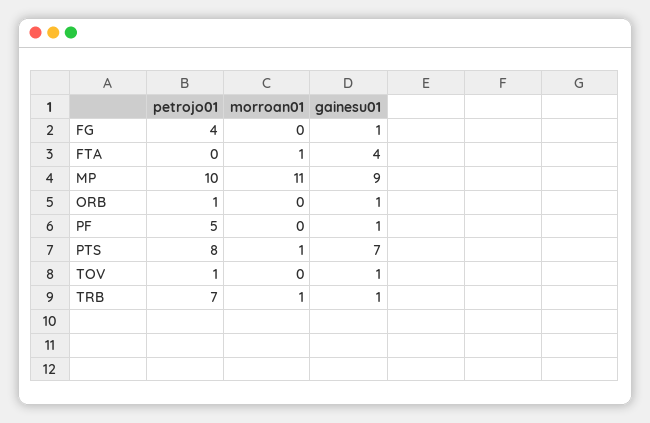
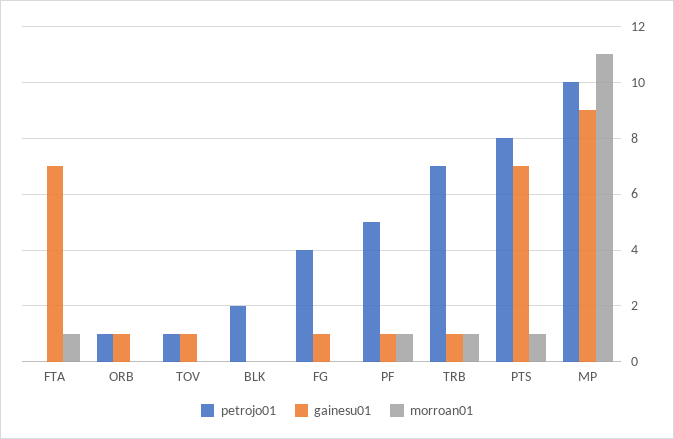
  {
    "petrojo01": {
      "FG": 4,
      "FTA": 0,
      "MP": 10,
      "ORB": 1,
      "PF": 5,
      "PTS": 8,
      "TOV": 1,
-     "TRB": 7
+     "TRB": 7,
+     "BLK": 2
    },
    "morroan01": {
      "FG": 0,
      "FTA": 1,
      "MP": 11,
      "ORB": 0,
-     "PF": 0,
+     "PF": 1,
      "PTS": 1,
      "TOV": 0,
-     "TRB": 1
+     "TRB": 1,
+     "BLK": 0
    },
    "gainesu01": {
      "FG": 1,
-     "FTA": 4,
+     "FTA": 7,
      "MP": 9,
      "ORB": 1,
      "PF": 1,
      "PTS": 7,
      "TOV": 1,
-     "TRB": 1
+     "TRB": 1,
+     "BLK": 0
    }
  }

